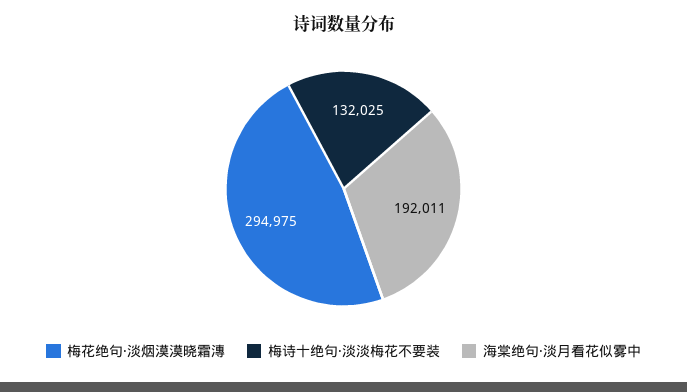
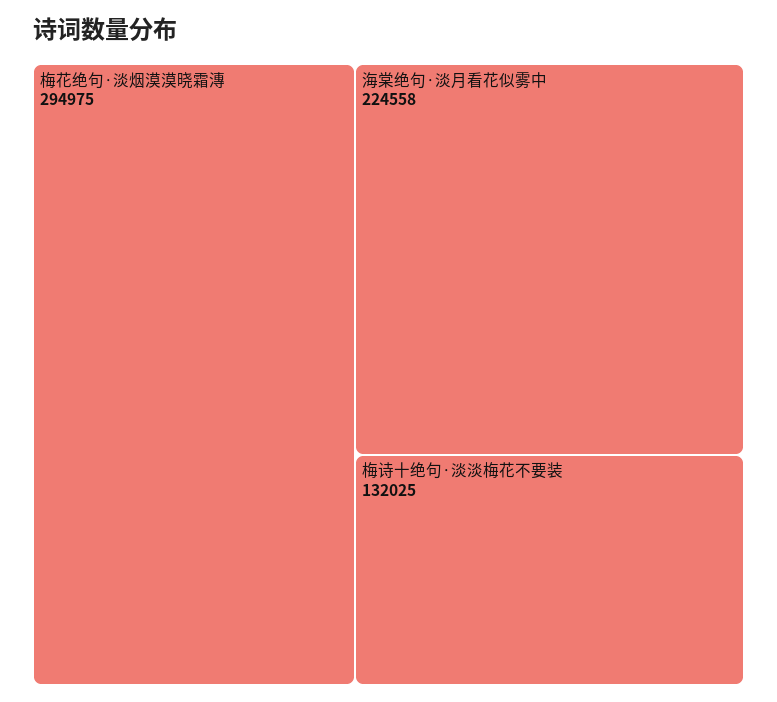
  {
    "梅花绝句·淡烟漠漠晓霜漙": 294975,
    "梅诗十绝句·淡淡梅花不要装": 132025,
-   "海棠绝句·淡月看花似雾中": 192011
+   "海棠绝句·淡月看花似雾中": 224558
  }

